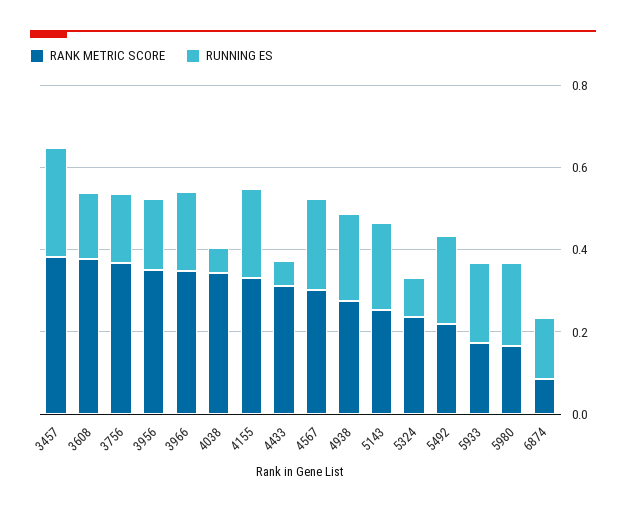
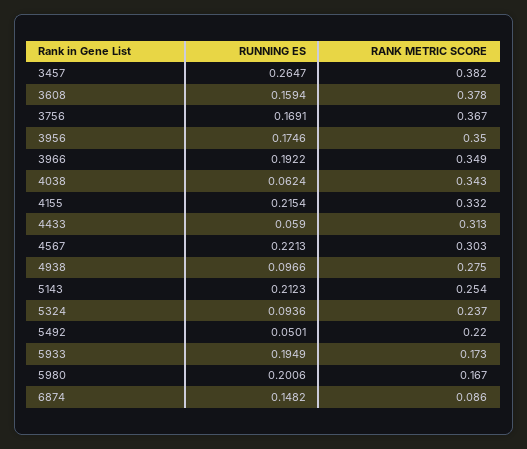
  {
    "RANK METRIC SCORE": {
      "3457": 0.382,
      "3608": 0.378,
      "3756": 0.367,
      "3956": 0.35,
      "3966": 0.349,
      "4038": 0.343,
      "4155": 0.332,
      "4433": 0.313,
      "4567": 0.303,
      "4938": 0.275,
      "5143": 0.254,
      "5324": 0.237,
      "5492": 0.22,
      "5933": 0.173,
      "5980": 0.167,
      "6874": 0.086
    },
    "RUNNING ES": {
      "3457": 0.2647,
      "3608": 0.1594,
      "3756": 0.1691,
      "3956": 0.1746,
      "3966": 0.1922,
      "4038": 0.0624,
      "4155": 0.2154,
      "4433": 0.059,
      "4567": 0.2213,
-     "4938": 0.2,
+     "4938": 0.0966,
      "5143": 0.2123,
      "5324": 0.0936,
-     "5492": 0.2,
+     "5492": 0.0501,
      "5933": 0.1949,
      "5980": 0.2006,
      "6874": 0.1482
    }
  }

